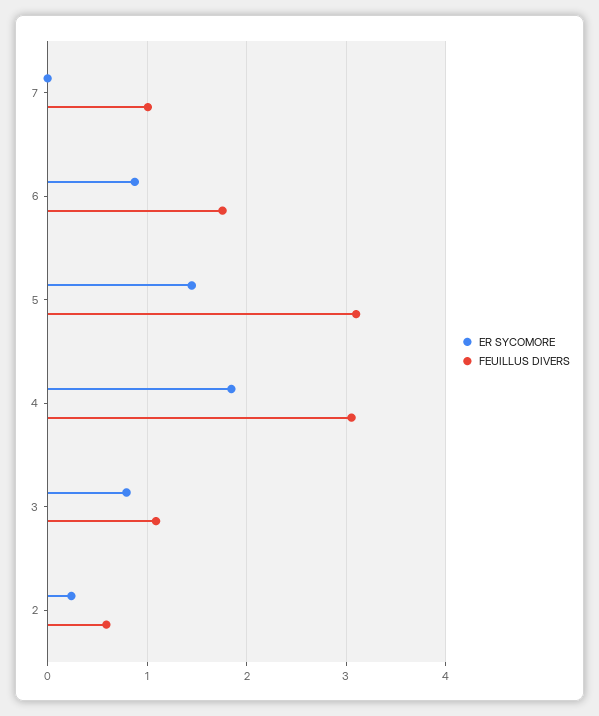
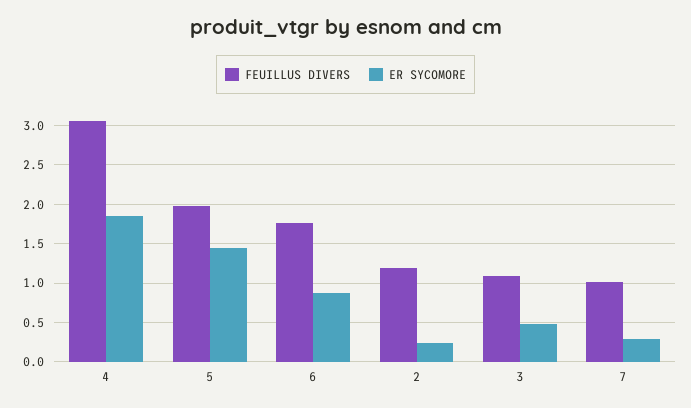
  {
    "ER SYCOMORE": {
-     "7": 0,
+     "7": 0.3,
      "6": 0.9,
      "5": 1.4,
      "4": 1.8,
-     "3": 0.8,
+     "3": 0.5,
      "2": 0.2
    },
    "FEUILLUS DIVERS": {
      "7": 1,
      "6": 1.8,
-     "5": 3.1,
+     "5": 2,
      "4": 3.1,
      "3": 1.1,
-     "2": 0.6
+     "2": 1.2
    }
  }

